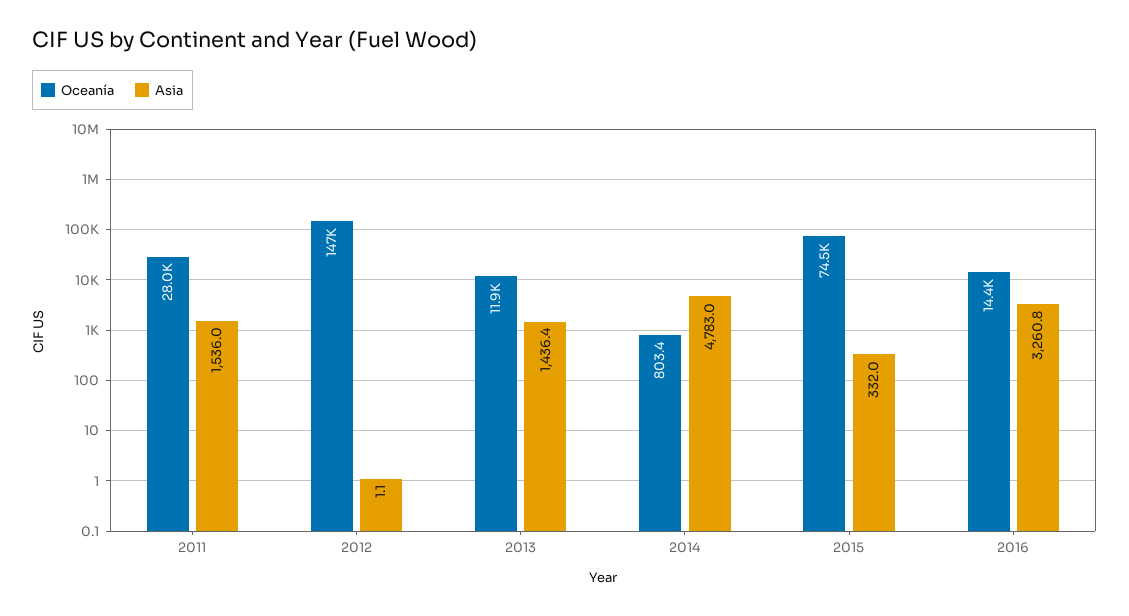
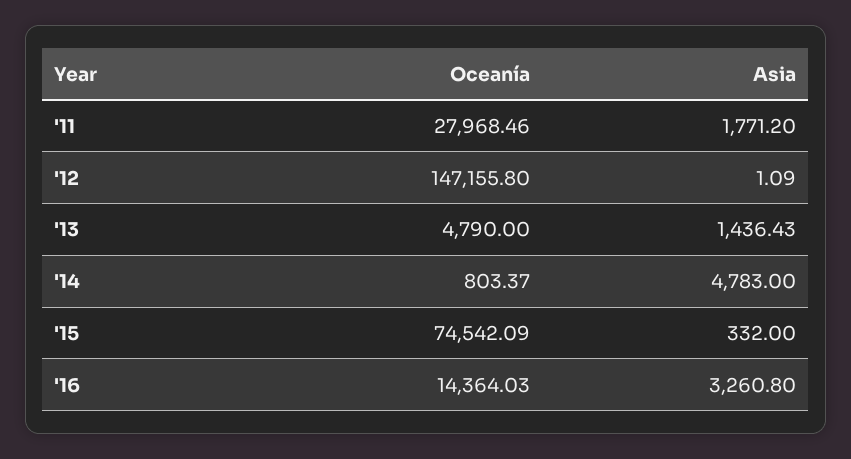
  {
    "Oceanía": {
      "2011": 27968.46,
      "2012": 147155.8,
-     "2013": 11900,
+     "2013": 4790,
      "2014": 803.37,
      "2015": 74542.09,
      "2016": 14364.03
    },
    "Asia": {
-     "2011": 1536,
+     "2011": 1771.2,
      "2012": 1.09,
      "2013": 1436.43,
      "2014": 4783,
      "2015": 332,
      "2016": 3260.8
    }
  }

